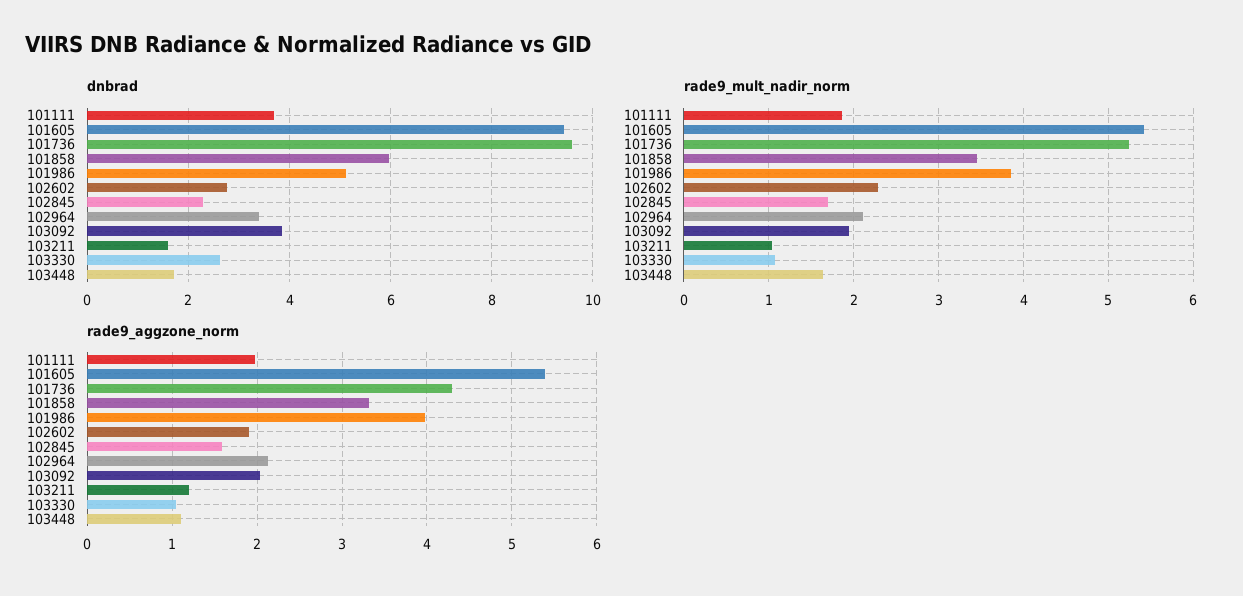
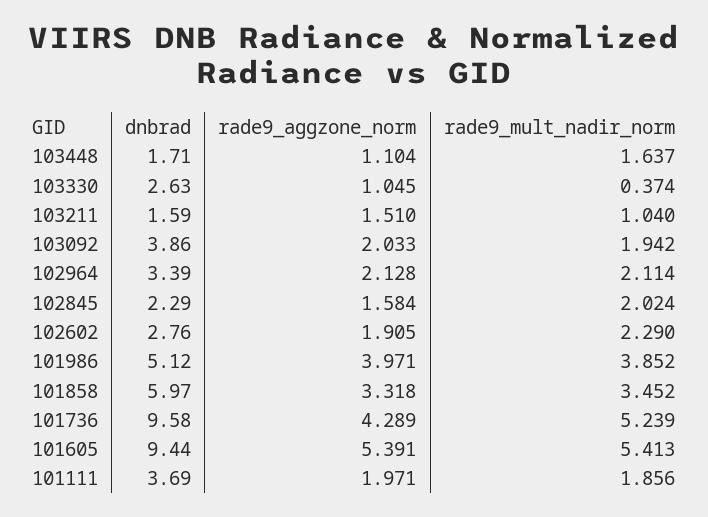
  {
    "dnbrad": {
      "101111": 3.69,
      "101605": 9.44,
      "101736": 9.58,
      "101858": 5.97,
      "101986": 5.12,
      "102602": 2.76,
      "102845": 2.29,
      "102964": 3.39,
      "103092": 3.86,
      "103211": 1.59,
      "103330": 2.63,
      "103448": 1.71
    },
    "rade9_mult_nadir_norm": {
      "101111": 1.856,
      "101605": 5.413,
      "101736": 5.239,
      "101858": 3.452,
      "101986": 3.852,
      "102602": 2.29,
-     "102845": 1.7,
+     "102845": 2.024,
      "102964": 2.114,
      "103092": 1.942,
      "103211": 1.04,
-     "103330": 1.1,
+     "103330": 0.374,
      "103448": 1.637
    },
    "rade9_aggzone_norm": {
      "101111": 1.971,
      "101605": 5.391,
      "101736": 4.289,
      "101858": 3.318,
      "101986": 3.971,
      "102602": 1.905,
      "102845": 1.584,
      "102964": 2.128,
      "103092": 2.033,
-     "103211": 1.2,
+     "103211": 1.51,
      "103330": 1.045,
      "103448": 1.104
    }
  }

